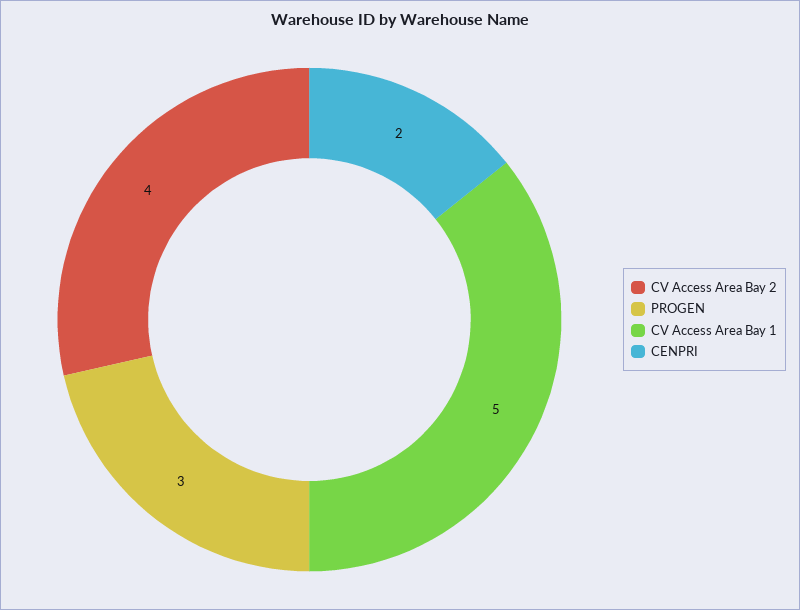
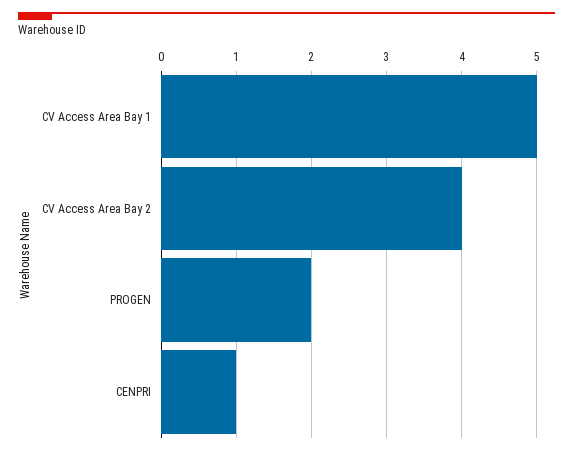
  {
    "CV Access Area Bay 2": 4,
-   "PROGEN": 3,
+   "PROGEN": 2,
    "CV Access Area Bay 1": 5,
-   "CENPRI": 2
+   "CENPRI": 1
  }

